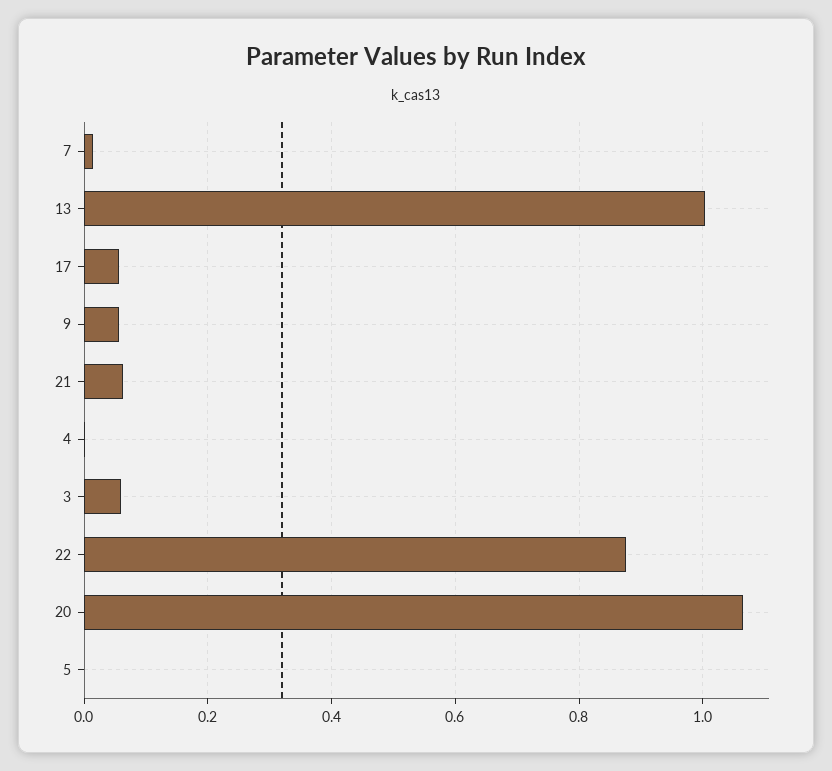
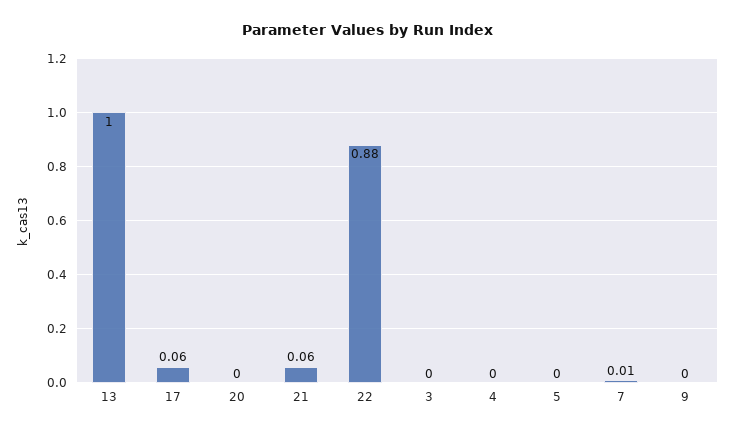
  {
    "7": 0.01,
    "13": 1,
    "17": 0.06,
-   "9": 0.06,
+   "9": 0,
    "21": 0.06,
    "4": 0,
-   "3": 0.06,
+   "3": 0,
    "22": 0.88,
-   "20": 1.06,
+   "20": 0,
    "5": 0
  }

